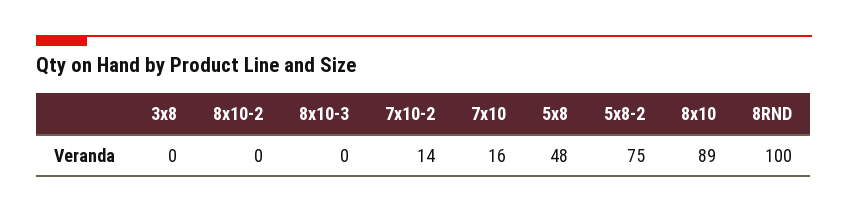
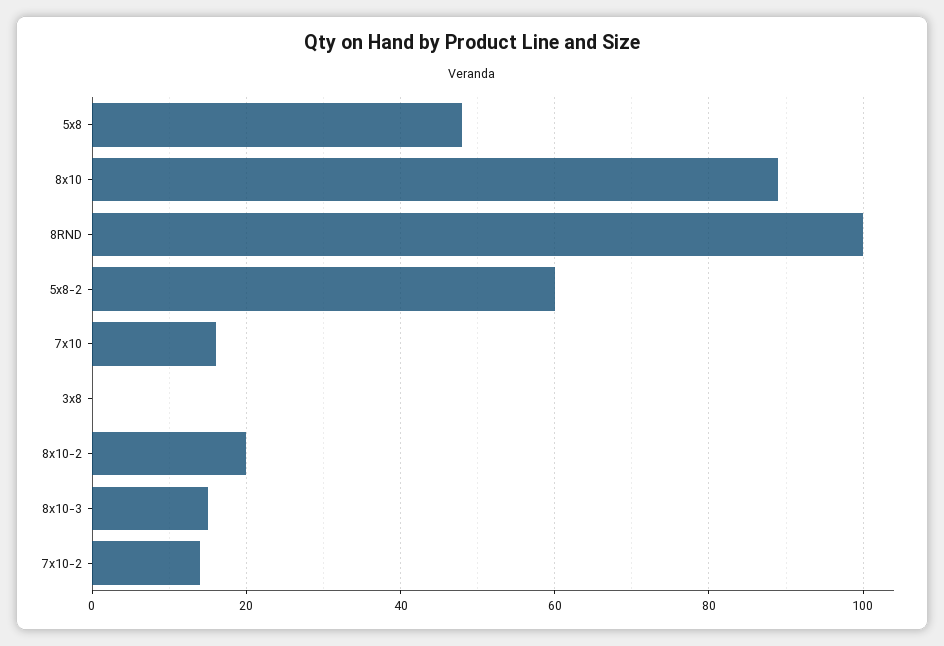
  {
    "3x8": 0,
-   "8x10-2": 0,
+   "8x10-2": 20,
-   "8x10-3": 0,
+   "8x10-3": 15,
    "7x10-2": 14,
    "7x10": 16,
    "5x8": 48,
-   "5x8-2": 75,
+   "5x8-2": 60,
    "8x10": 89,
    "8RND": 100
  }

